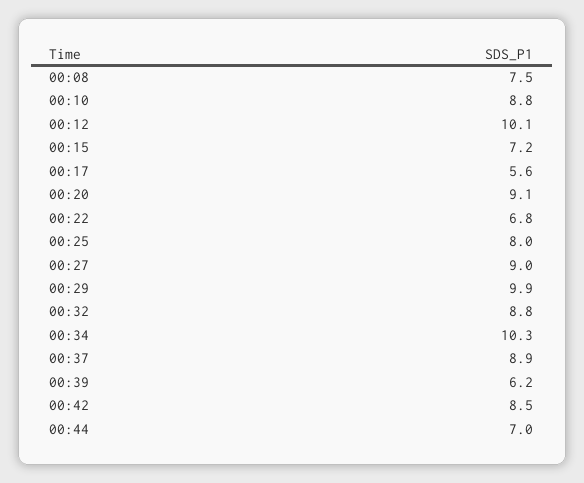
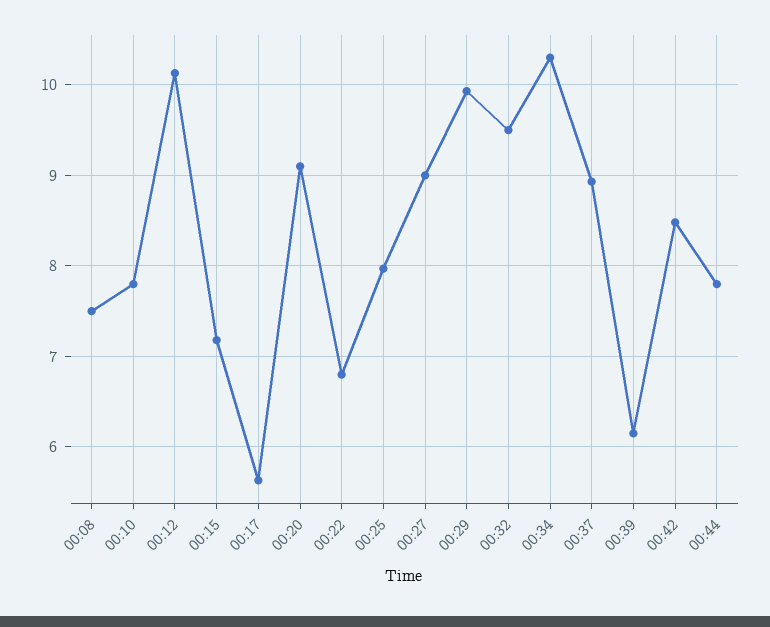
  {
    "00:08": 7.5,
-   "00:10": 8.8,
+   "00:10": 7.8,
    "00:12": 10.1,
    "00:15": 7.2,
    "00:17": 5.6,
    "00:20": 9.1,
    "00:22": 6.8,
    "00:25": 8,
    "00:27": 9,
    "00:29": 9.9,
-   "00:32": 8.8,
+   "00:32": 9.5,
    "00:34": 10.3,
    "00:37": 8.9,
    "00:39": 6.2,
    "00:42": 8.5,
-   "00:44": 7
+   "00:44": 7.8
  }

